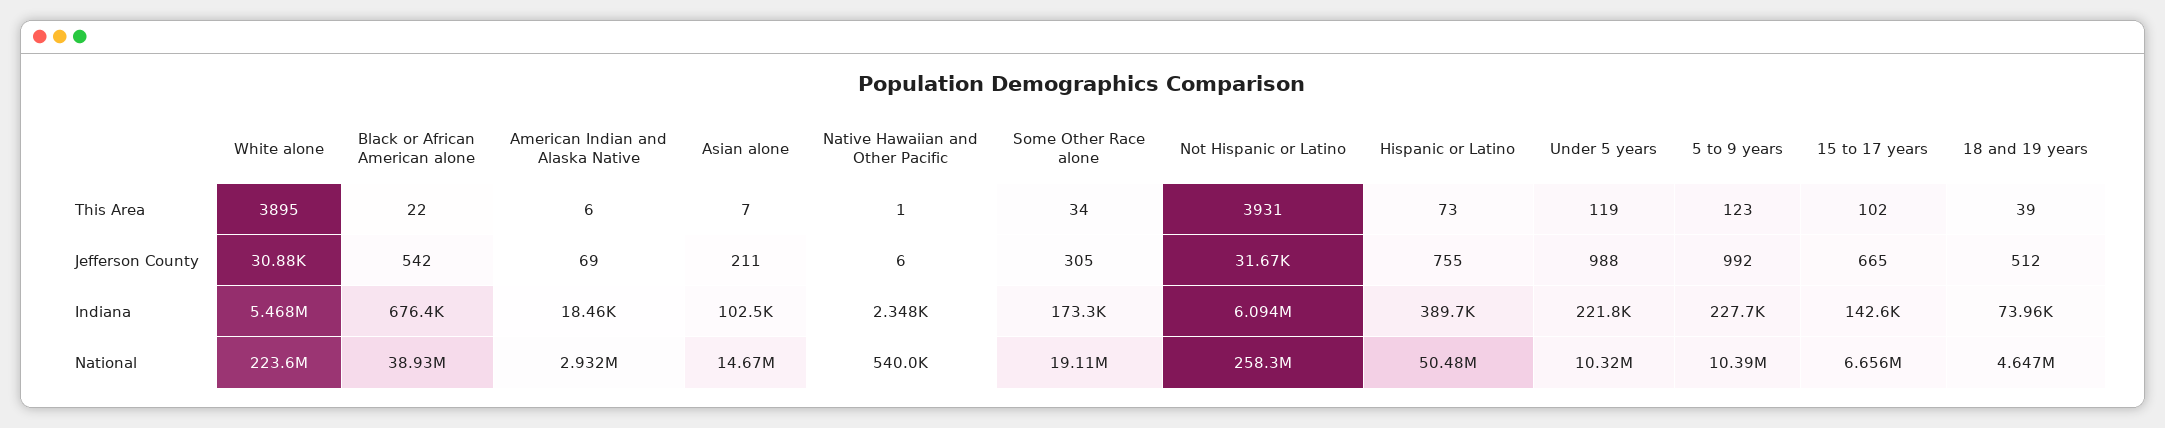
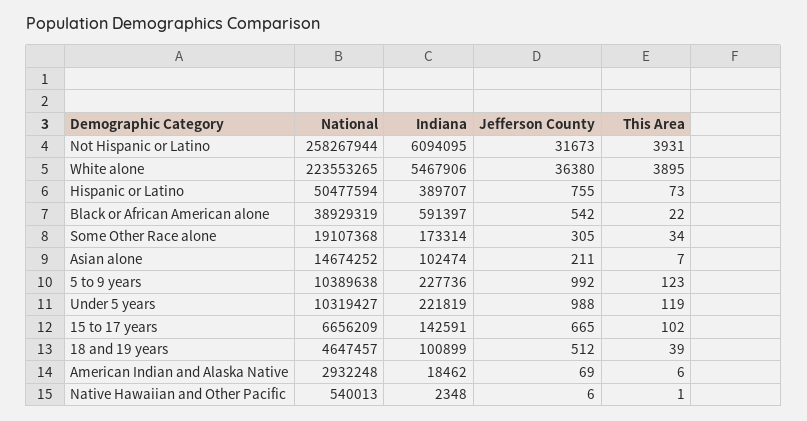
  {
    "White alone": {
      "This Area": 3895,
-     "Jefferson County": 30880,
+     "Jefferson County": 36380,
      "Indiana": 5467906,
      "National": 223553265
    },
    "Black or African American alone": {
      "This Area": 22,
      "Jefferson County": 542,
-     "Indiana": 676400,
+     "Indiana": 591397,
      "National": 38929319
    },
    "American Indian and Alaska Native": {
      "This Area": 6,
      "Jefferson County": 69,
      "Indiana": 18462,
      "National": 2932248
    },
    "Asian alone": {
      "This Area": 7,
      "Jefferson County": 211,
      "Indiana": 102474,
      "National": 14674252
    },
    "Native Hawaiian and Other Pacific": {
      "This Area": 1,
      "Jefferson County": 6,
      "Indiana": 2348,
      "National": 540013
    },
    "Some Other Race alone": {
      "This Area": 34,
      "Jefferson County": 305,
      "Indiana": 173314,
      "National": 19107368
    },
    "Not Hispanic or Latino": {
      "This Area": 3931,
      "Jefferson County": 31673,
      "Indiana": 6094095,
      "National": 258267944
    },
    "Hispanic or Latino": {
      "This Area": 73,
      "Jefferson County": 755,
      "Indiana": 389707,
      "National": 50477594
    },
    "Under 5 years": {
      "This Area": 119,
      "Jefferson County": 988,
      "Indiana": 221819,
      "National": 10319427
    },
    "5 to 9 years": {
      "This Area": 123,
      "Jefferson County": 992,
      "Indiana": 227736,
      "National": 10389638
    },
    "15 to 17 years": {
      "This Area": 102,
      "Jefferson County": 665,
      "Indiana": 142591,
      "National": 6656209
    },
    "18 and 19 years": {
      "This Area": 39,
      "Jefferson County": 512,
-     "Indiana": 73960,
+     "Indiana": 100899,
      "National": 4647457
    }
  }

